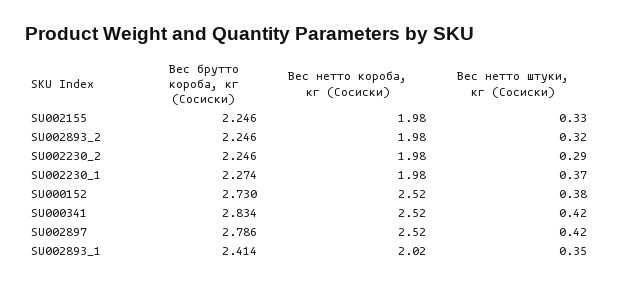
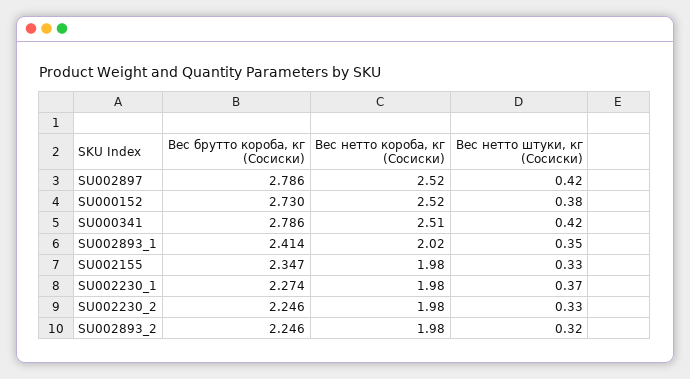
  {
    "Вес брутто короба, кг (Сосиски)": {
-     "SU002155": 2.246,
+     "SU002155": 2.347,
      "SU002893_2": 2.246,
      "SU002230_2": 2.246,
      "SU002230_1": 2.274,
      "SU000152": 2.73,
-     "SU000341": 2.834,
+     "SU000341": 2.786,
      "SU002897": 2.786,
      "SU002893_1": 2.414
    },
    "Вес нетто короба, кг (Сосиски)": {
      "SU002155": 1.98,
      "SU002893_2": 1.98,
      "SU002230_2": 1.98,
      "SU002230_1": 1.98,
      "SU000152": 2.52,
-     "SU000341": 2.52,
+     "SU000341": 2.51,
      "SU002897": 2.52,
      "SU002893_1": 2.02
    },
    "Вес нетто штуки, кг (Сосиски)": {
      "SU002155": 0.33,
      "SU002893_2": 0.32,
-     "SU002230_2": 0.29,
+     "SU002230_2": 0.33,
      "SU002230_1": 0.37,
      "SU000152": 0.38,
      "SU000341": 0.42,
      "SU002897": 0.42,
      "SU002893_1": 0.35
    }
  }

